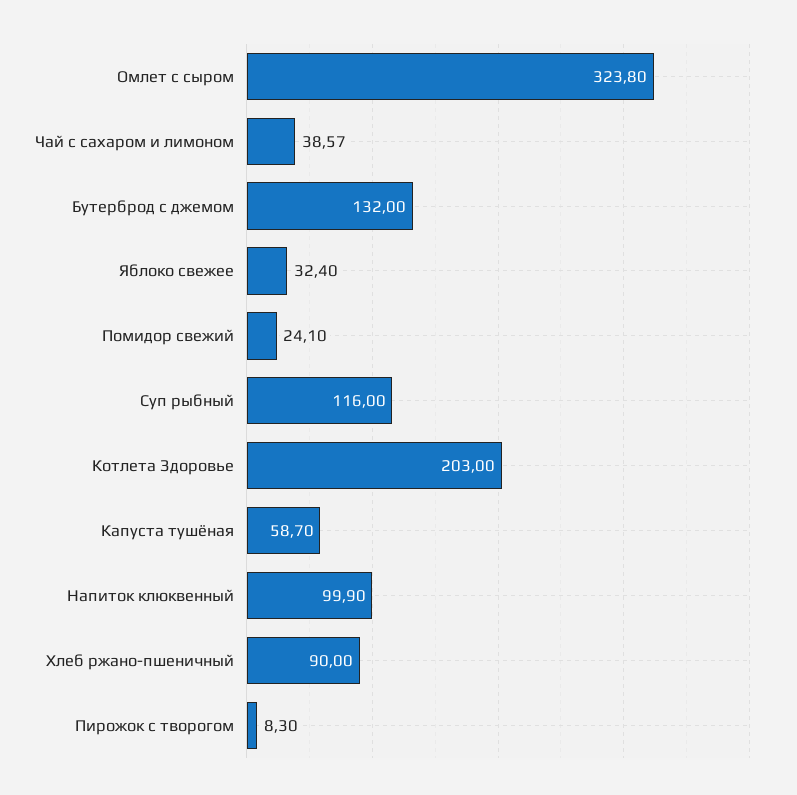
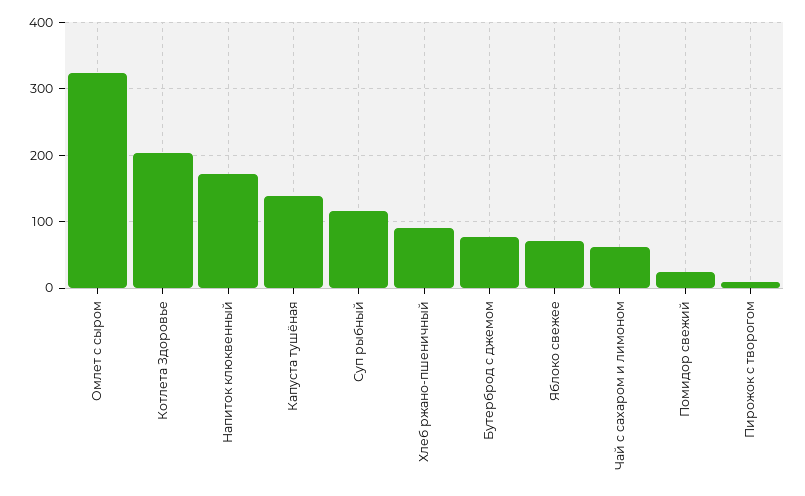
  {
    "Омлет с сыром": 323.8,
-   "Чай с сахаром и лимоном": 38.57,
+   "Чай с сахаром и лимоном": 60,
-   "Бутерброд с джемом": 132,
+   "Бутерброд с джемом": 80,
-   "Яблоко свежее": 32.4,
+   "Яблоко свежее": 70,
    "Помидор свежий": 24.1,
    "Суп рыбный": 116,
    "Котлета Здоровье": 203,
-   "Капуста тушёная": 58.7,
+   "Капуста тушёная": 140,
-   "Напиток клюквенный": 99.9,
+   "Напиток клюквенный": 170,
    "Хлеб ржано-пшеничный": 90,
    "Пирожок с творогом": 8.3
  }

